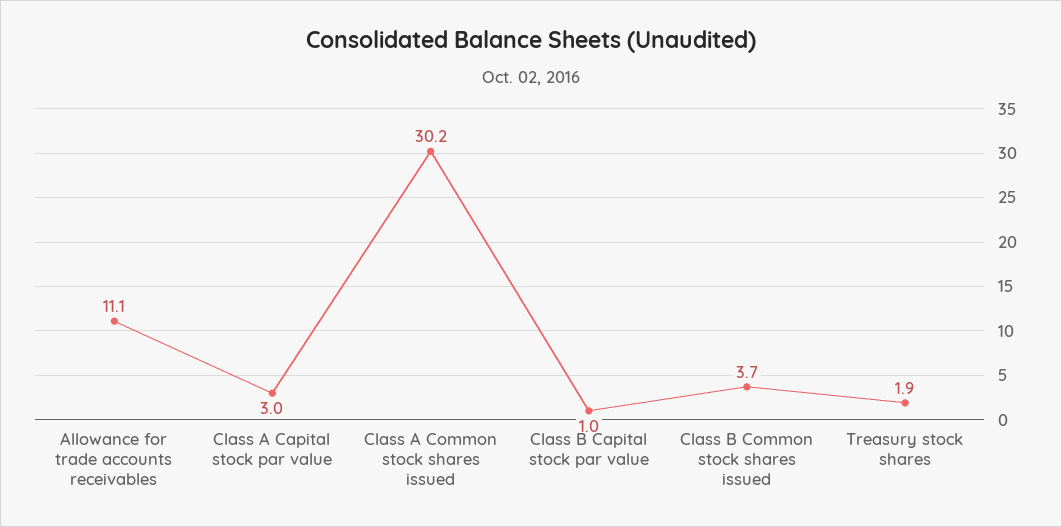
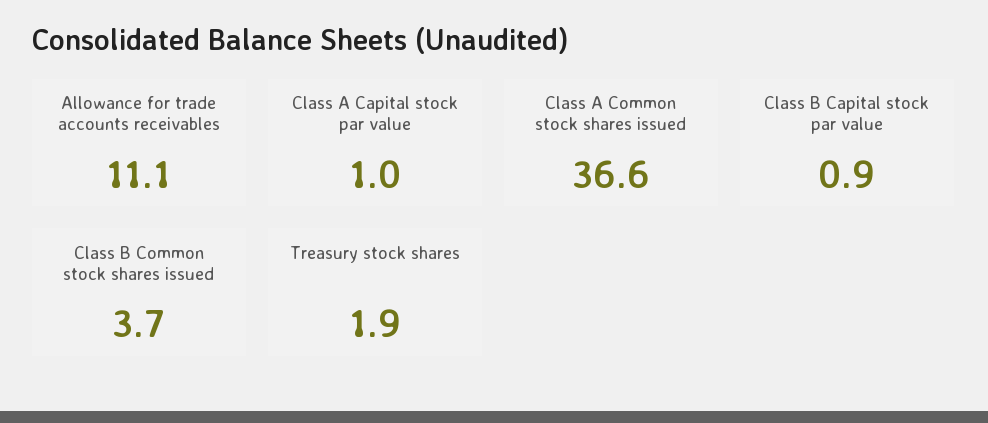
  {
    "Allowance for trade accounts receivables": 11.1,
-   "Class A Capital stock par value": 3,
+   "Class A Capital stock par value": 1,
-   "Class A Common stock shares issued": 30.2,
+   "Class A Common stock shares issued": 36.6,
-   "Class B Capital stock par value": 1,
+   "Class B Capital stock par value": 0.9,
    "Class B Common stock shares issued": 3.7,
    "Treasury stock shares": 1.9
  }

